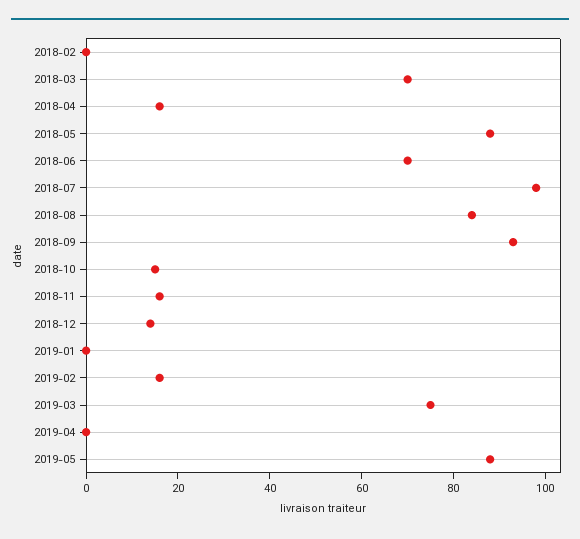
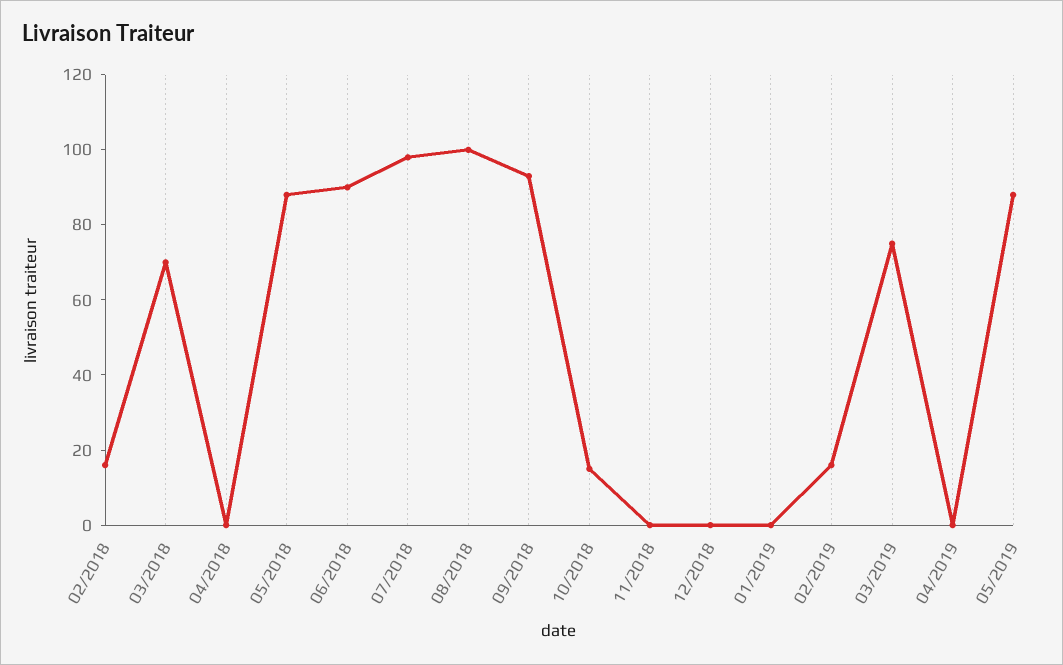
  {
-   "2018-02": 0,
+   "2018-02": 15,
    "2018-03": 70,
-   "2018-04": 15,
+   "2018-04": 0,
    "2018-05": 90,
-   "2018-06": 70,
+   "2018-06": 90,
    "2018-07": 100,
-   "2018-08": 85,
+   "2018-08": 100,
    "2018-09": 95,
    "2018-10": 15,
-   "2018-11": 15,
+   "2018-11": 0,
-   "2018-12": 15,
+   "2018-12": 0,
    "2019-01": 0,
    "2019-02": 15,
    "2019-03": 75,
    "2019-04": 0,
    "2019-05": 90
  }

